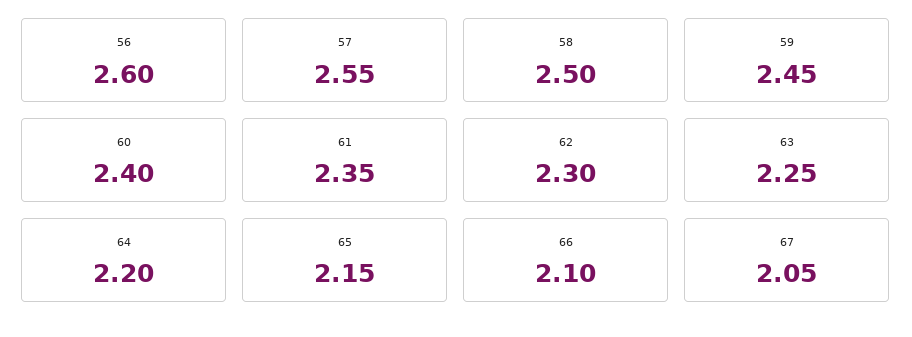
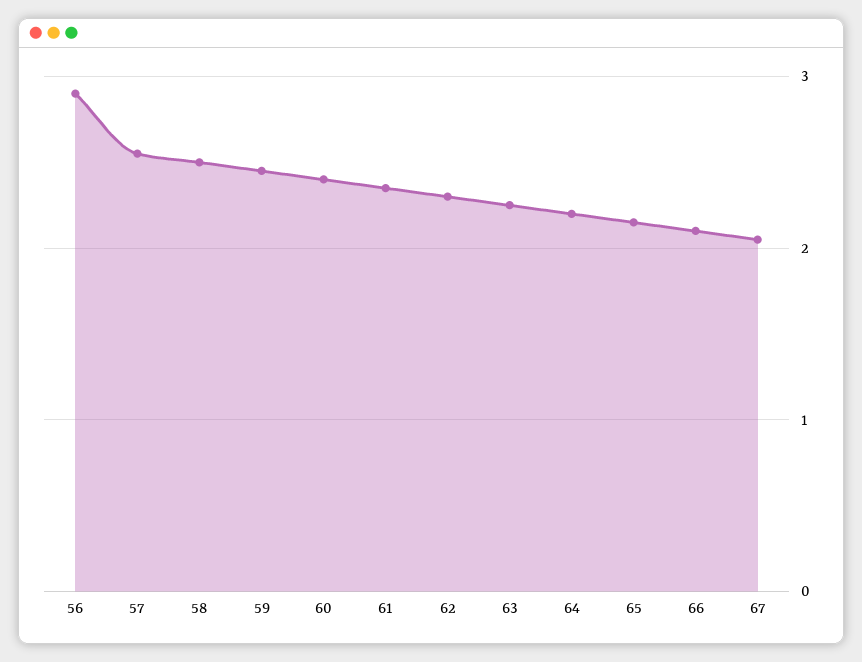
  {
-   "56": 2.6,
+   "56": 2.9,
    "57": 2.55,
    "58": 2.5,
    "59": 2.45,
    "60": 2.4,
    "61": 2.35,
    "62": 2.3,
    "63": 2.25,
    "64": 2.2,
    "65": 2.15,
    "66": 2.1,
    "67": 2.05
  }

